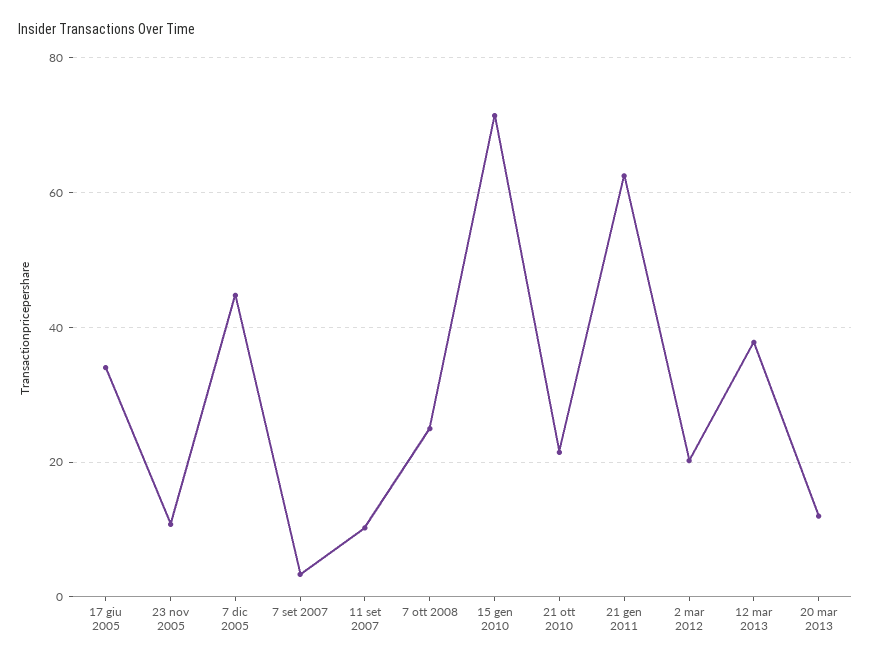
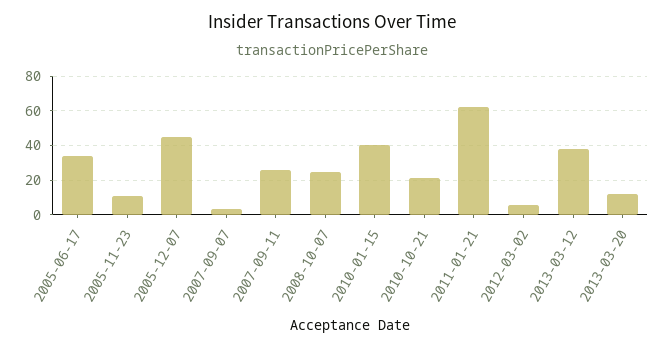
  {
    "17 giu 2005": 34,
    "23 nov 2005": 10,
    "7 dic 2005": 44,
    "7 set 2007": 4,
-   "11 set 2007": 10,
+   "11 set 2007": 25,
    "7 ott 2008": 24,
-   "15 gen 2010": 72,
+   "15 gen 2010": 40,
    "21 ott 2010": 22,
    "21 gen 2011": 62,
-   "2 mar 2012": 20,
+   "2 mar 2012": 5,
    "12 mar 2013": 38,
    "20 mar 2013": 12
  }

